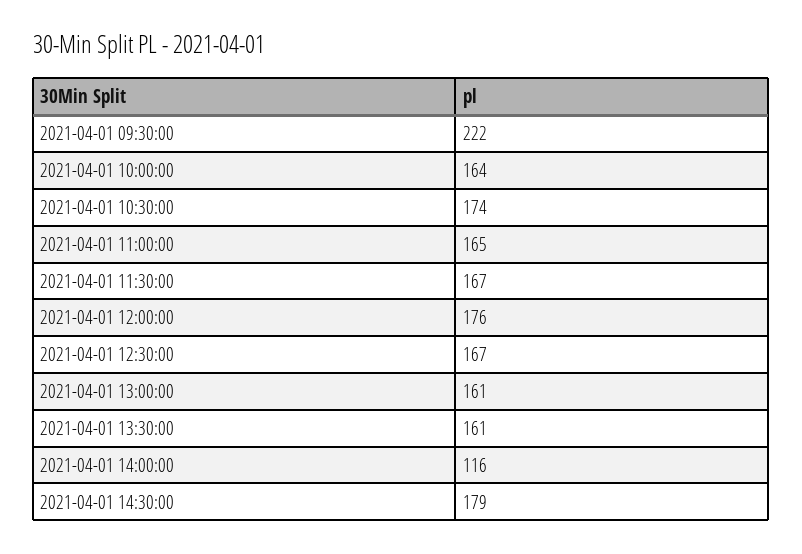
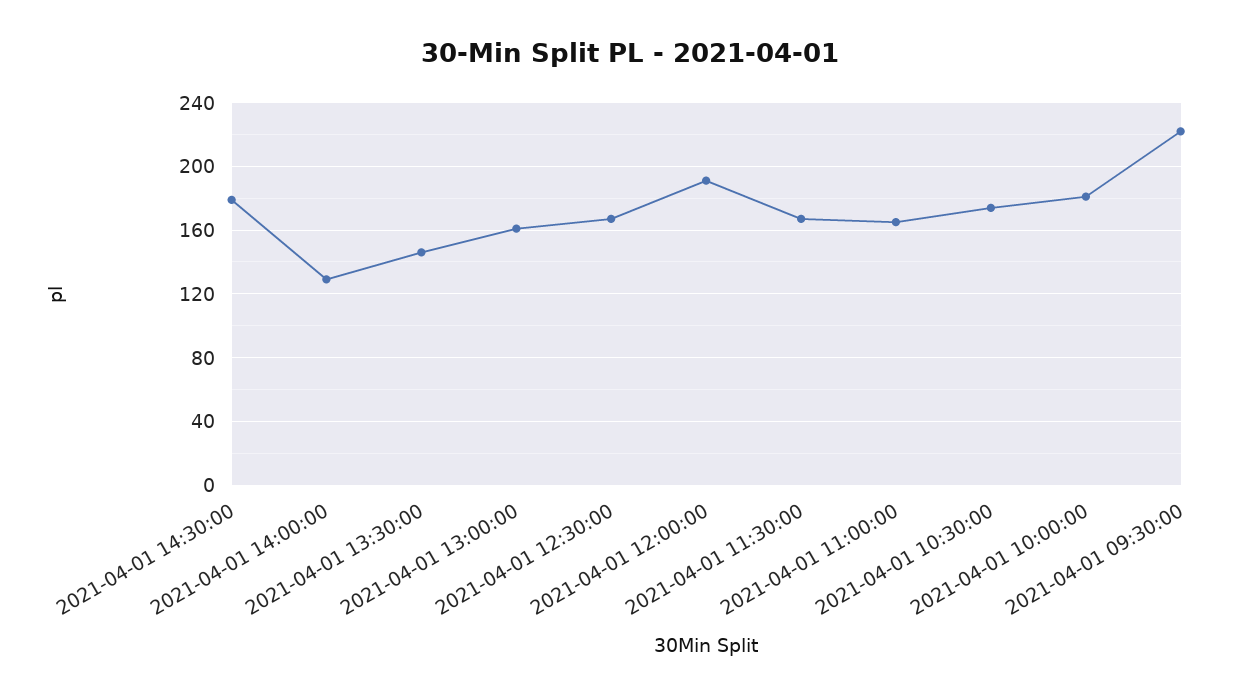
  {
    "2021-04-01 09:30:00": 222,
-   "2021-04-01 10:00:00": 164,
+   "2021-04-01 10:00:00": 180,
    "2021-04-01 10:30:00": 174,
    "2021-04-01 11:00:00": 165,
    "2021-04-01 11:30:00": 167,
-   "2021-04-01 12:00:00": 176,
+   "2021-04-01 12:00:00": 190,
    "2021-04-01 12:30:00": 167,
    "2021-04-01 13:00:00": 161,
-   "2021-04-01 13:30:00": 161,
+   "2021-04-01 13:30:00": 145,
-   "2021-04-01 14:00:00": 116,
+   "2021-04-01 14:00:00": 130,
    "2021-04-01 14:30:00": 179
  }

